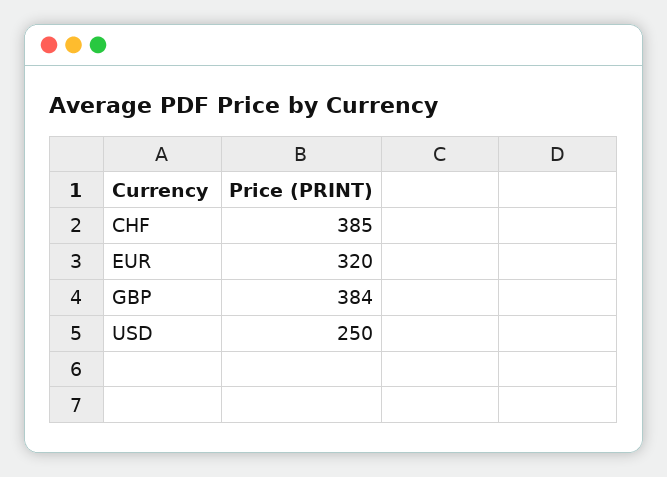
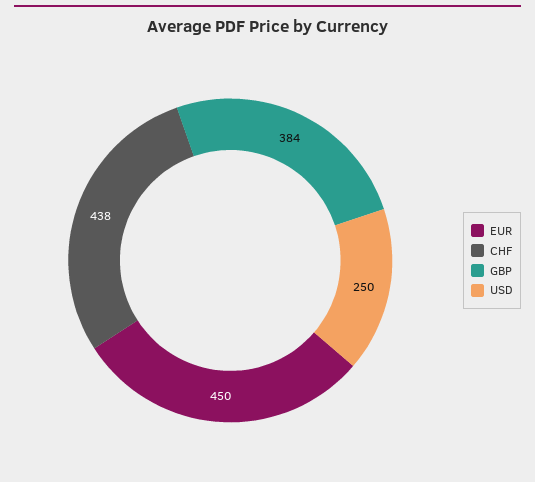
  {
-   "CHF": 385,
+   "CHF": 438,
-   "EUR": 320,
+   "EUR": 450,
    "GBP": 384,
    "USD": 250
  }

